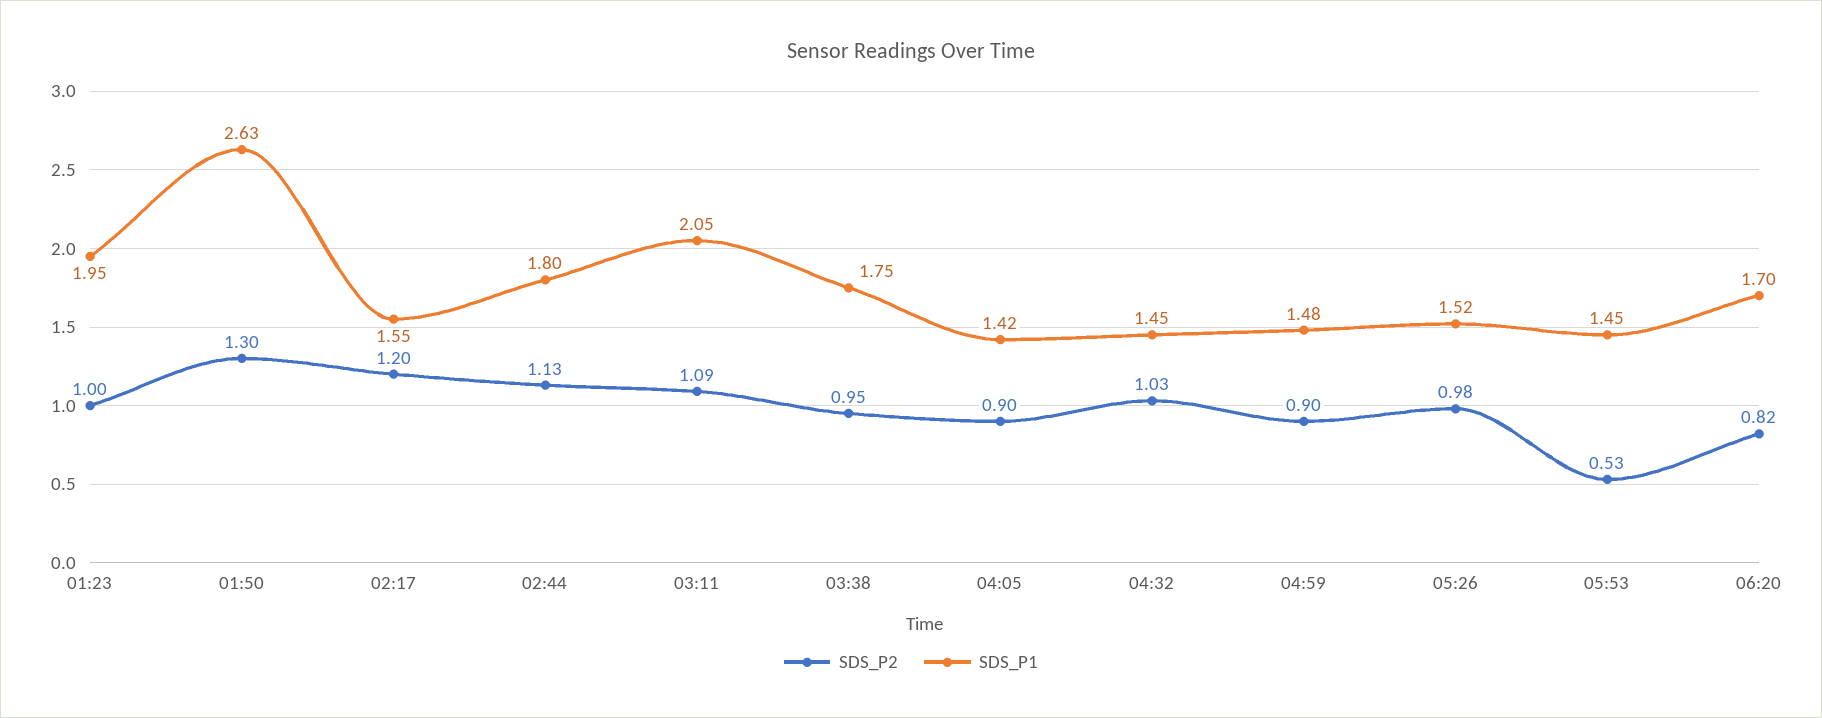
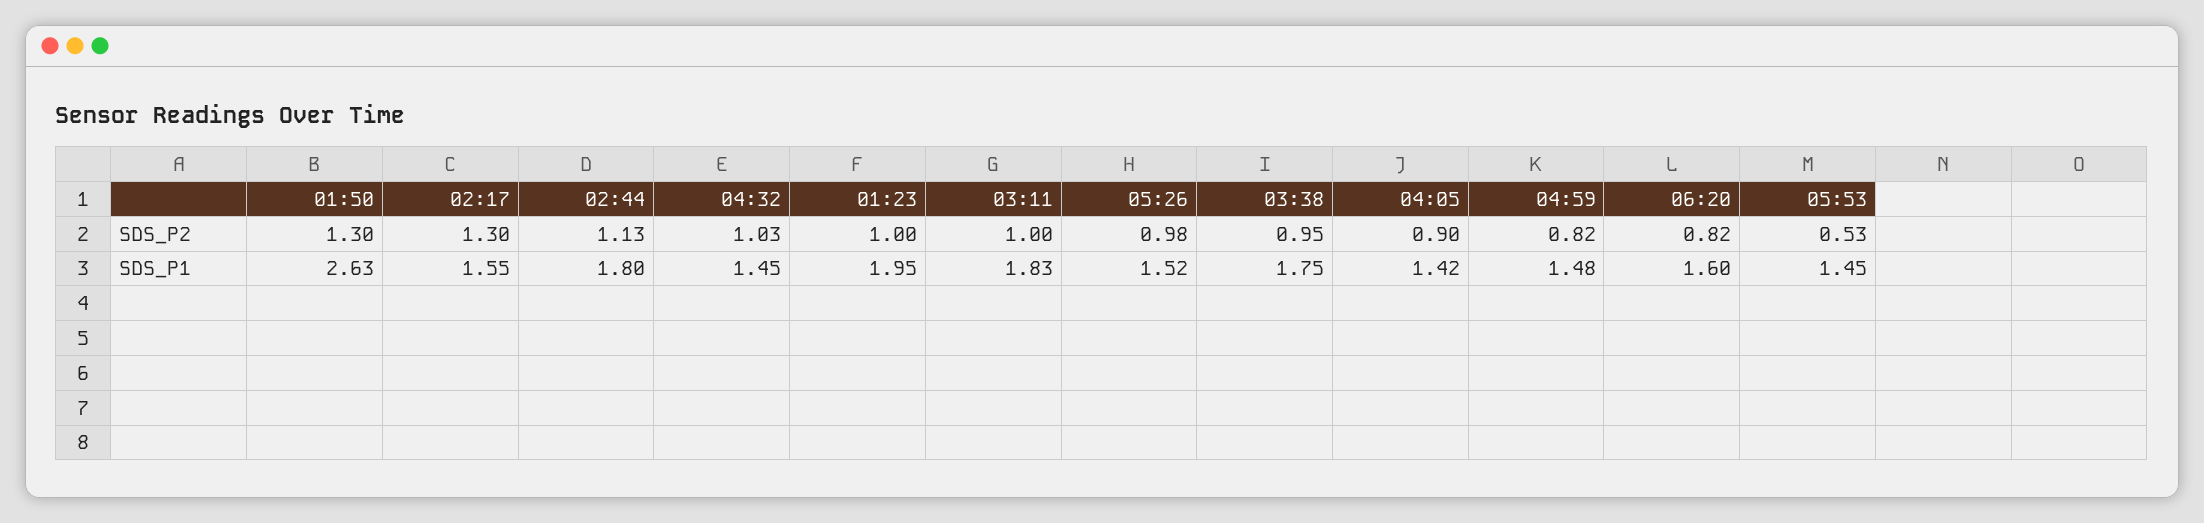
  {
    "SDS_P2": {
      "01:23": 1,
      "01:50": 1.3,
-     "02:17": 1.2,
+     "02:17": 1.3,
      "02:44": 1.13,
-     "03:11": 1.09,
+     "03:11": 1,
      "03:38": 0.95,
      "04:05": 0.9,
      "04:32": 1.03,
-     "04:59": 0.9,
+     "04:59": 0.82,
      "05:26": 0.98,
      "05:53": 0.53,
      "06:20": 0.82
    },
    "SDS_P1": {
      "01:23": 1.95,
      "01:50": 2.63,
      "02:17": 1.55,
      "02:44": 1.8,
-     "03:11": 2.05,
+     "03:11": 1.83,
      "03:38": 1.75,
      "04:05": 1.42,
      "04:32": 1.45,
      "04:59": 1.48,
      "05:26": 1.52,
      "05:53": 1.45,
-     "06:20": 1.7
+     "06:20": 1.6
    }
  }

